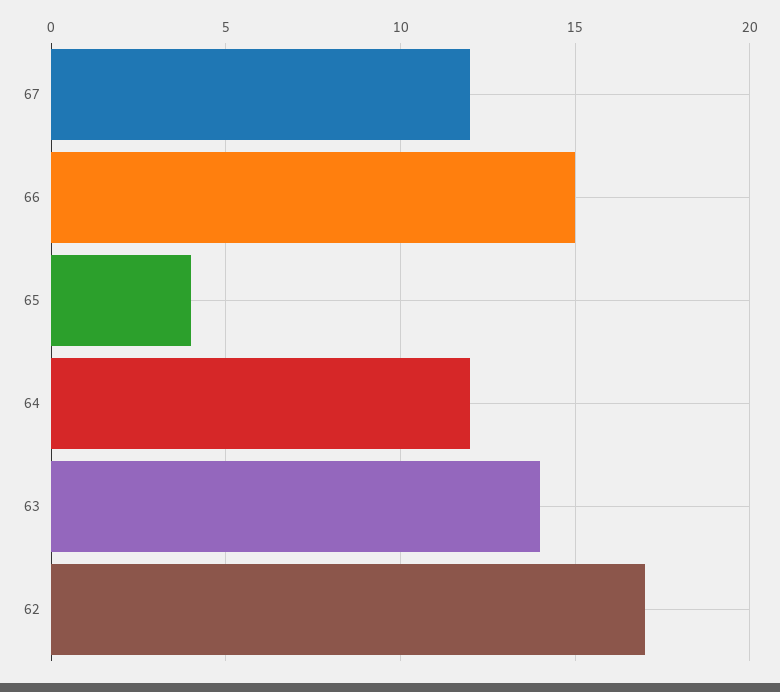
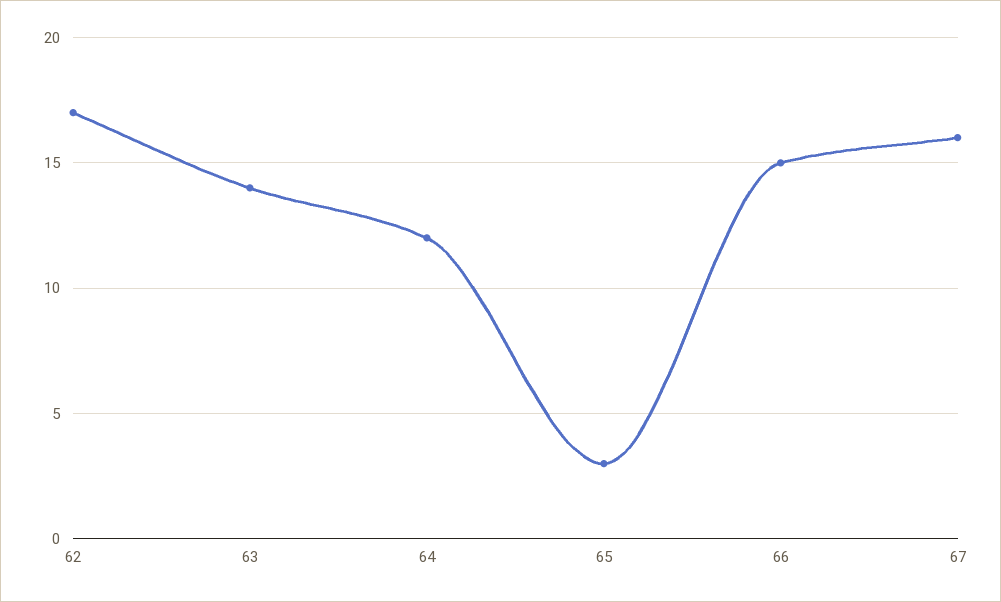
  {
-   "67": 12,
+   "67": 16,
    "66": 15,
-   "65": 4,
+   "65": 3,
    "64": 12,
    "63": 14,
    "62": 17
  }

